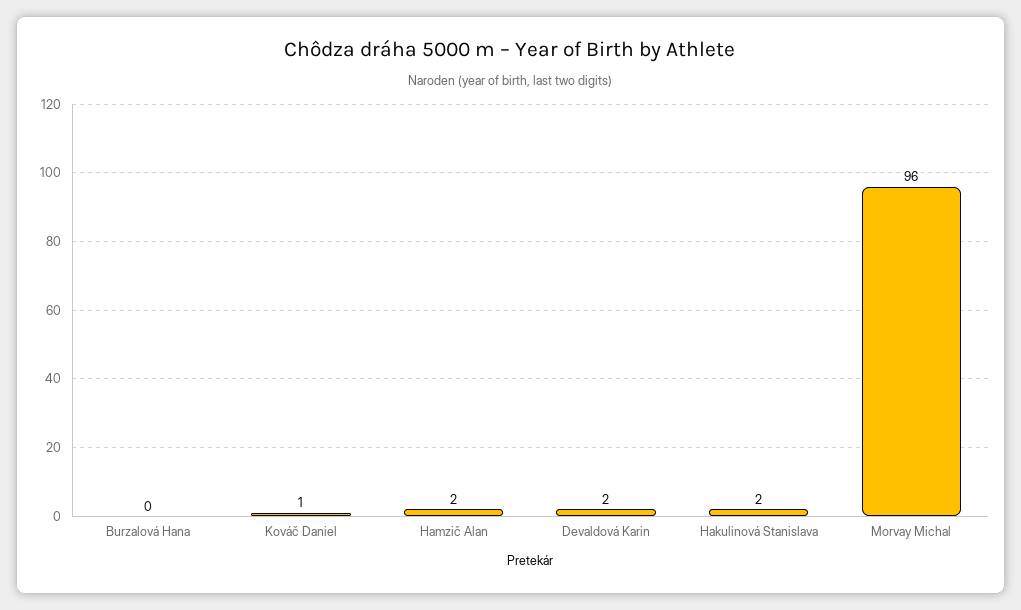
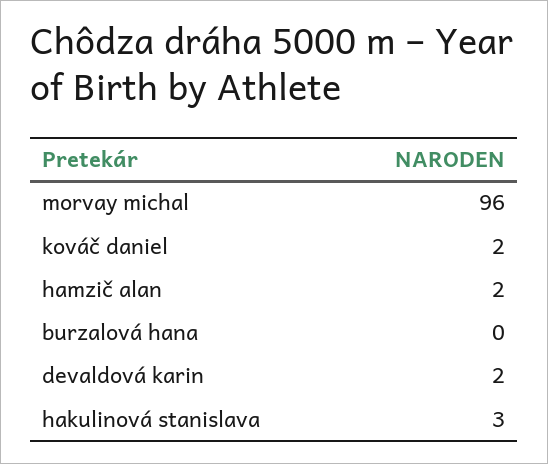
  {
    "Burzalová Hana": 0,
-   "Kováč Daniel": 1,
+   "Kováč Daniel": 2,
    "Hamzič Alan": 2,
    "Devaldová Karin": 2,
-   "Hakulinová Stanislava": 2,
+   "Hakulinová Stanislava": 3,
    "Morvay Michal": 96
  }

